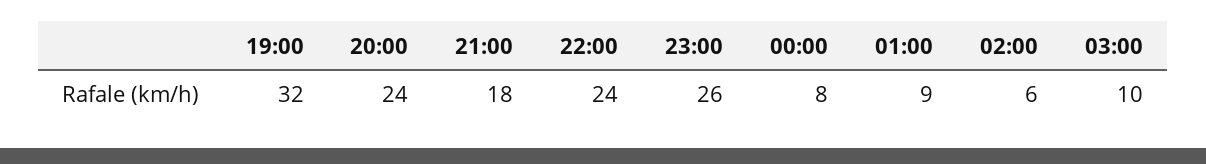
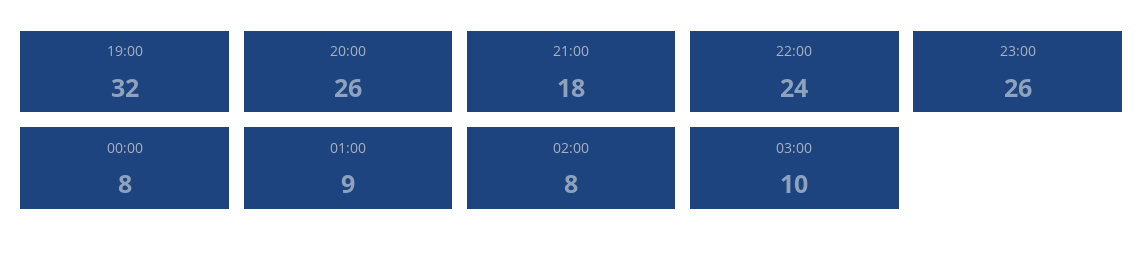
  {
    "19:00": 32,
-   "20:00": 24,
+   "20:00": 26,
    "21:00": 18,
    "22:00": 24,
    "23:00": 26,
    "00:00": 8,
    "01:00": 9,
-   "02:00": 6,
+   "02:00": 8,
    "03:00": 10
  }

